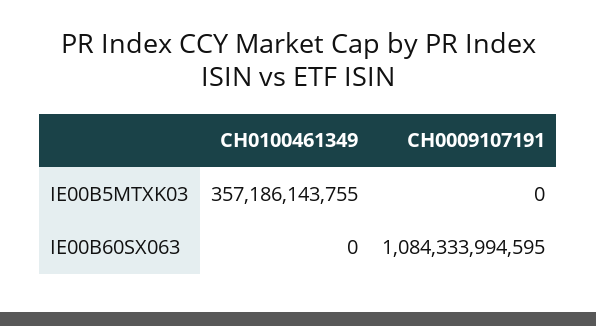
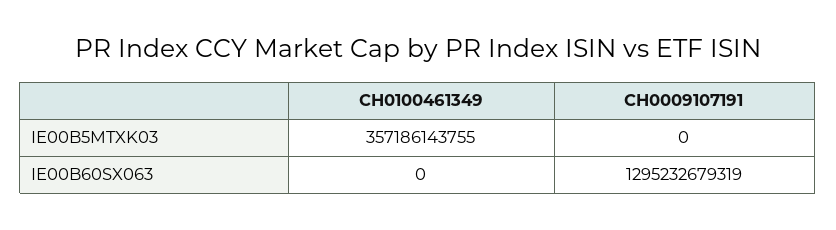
  {
    "CH0100461349": {
      "IE00B5MTXK03": 357186143755,
      "IE00B60SX063": 0
    },
    "CH0009107191": {
      "IE00B5MTXK03": 0,
-     "IE00B60SX063": 1084333994595
+     "IE00B60SX063": 1295232679319
    }
  }

